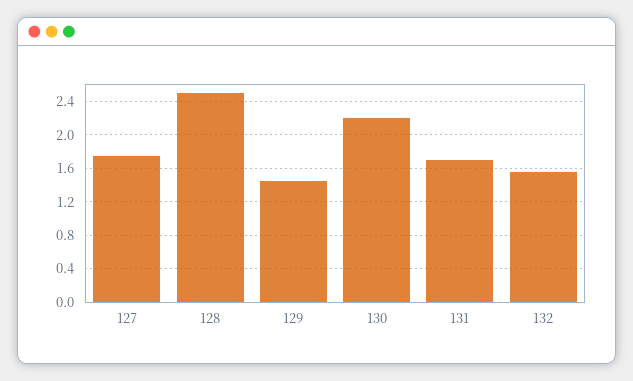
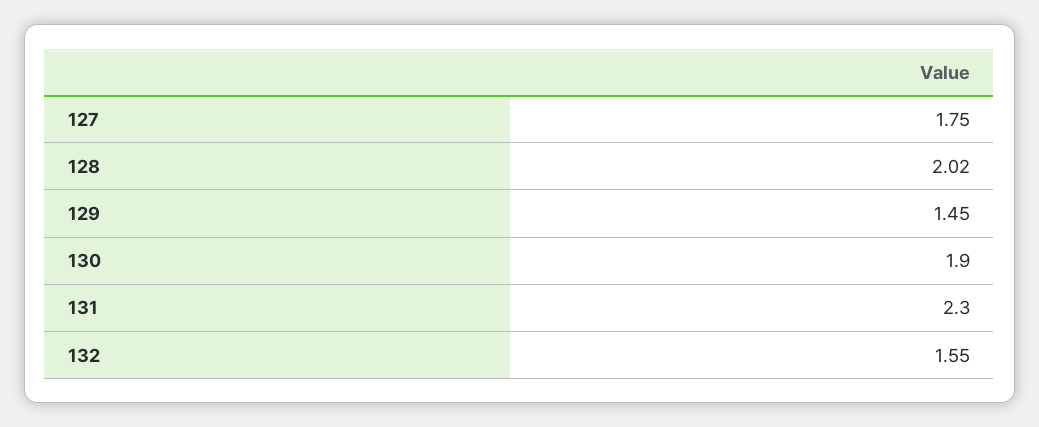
  {
    "127": 1.75,
-   "128": 2.5,
+   "128": 2.02,
    "129": 1.45,
-   "130": 2.2,
+   "130": 1.9,
-   "131": 1.7,
+   "131": 2.3,
    "132": 1.55
  }

